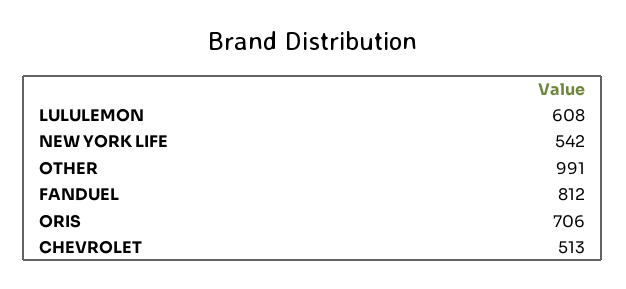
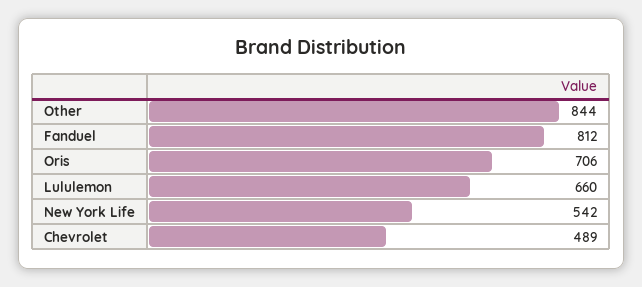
  {
-   "LULULEMON": 608,
+   "LULULEMON": 660,
    "NEW YORK LIFE": 542,
-   "OTHER": 991,
+   "OTHER": 844,
    "FANDUEL": 812,
    "ORIS": 706,
-   "CHEVROLET": 513
+   "CHEVROLET": 489
  }

